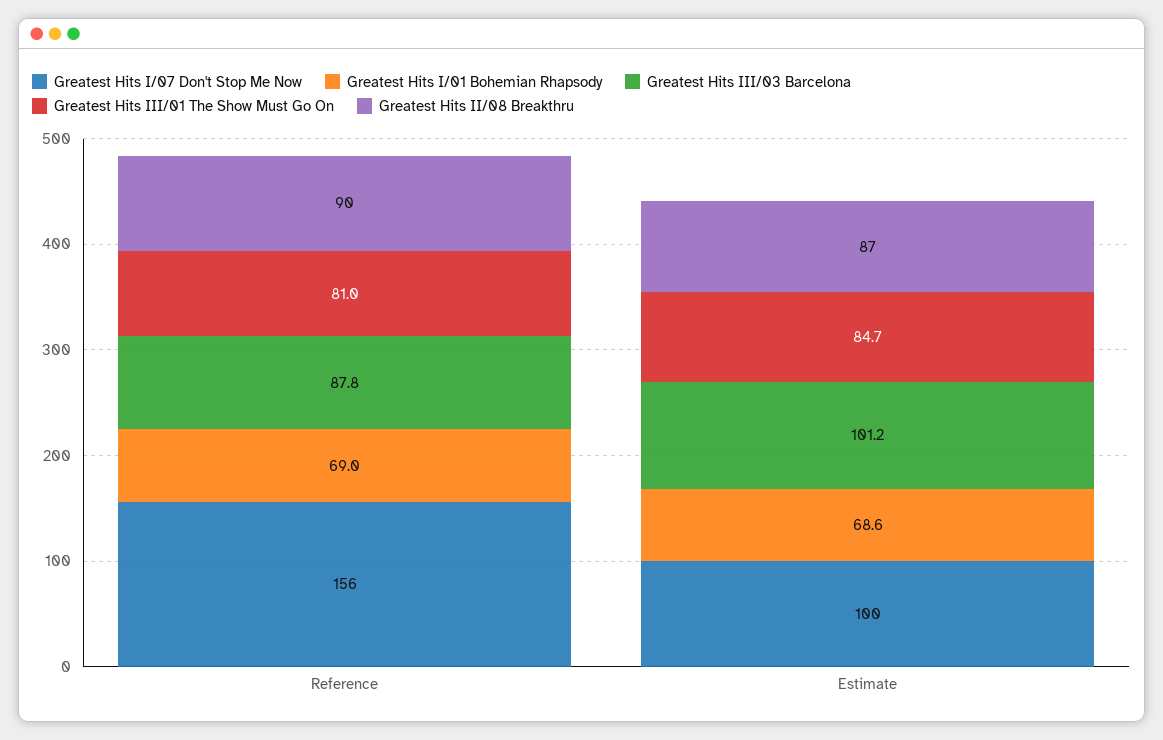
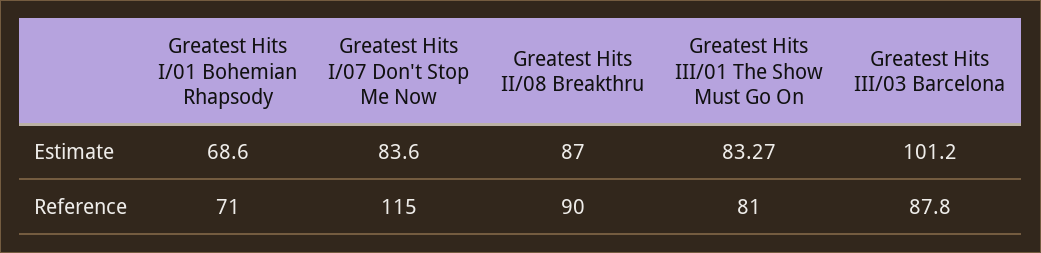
  {
    "Greatest Hits I/07 Don't Stop Me Now": {
-     "Reference": 156,
+     "Reference": 115,
-     "Estimate": 100
+     "Estimate": 83.6
    },
    "Greatest Hits I/01 Bohemian Rhapsody": {
-     "Reference": 69,
+     "Reference": 71,
      "Estimate": 68.6
    },
    "Greatest Hits III/03 Barcelona": {
      "Reference": 87.8,
      "Estimate": 101.2
    },
    "Greatest Hits III/01 The Show Must Go On": {
      "Reference": 81,
-     "Estimate": 84.7
+     "Estimate": 83.27
    },
    "Greatest Hits II/08 Breakthru": {
      "Reference": 90,
      "Estimate": 87
    }
  }

